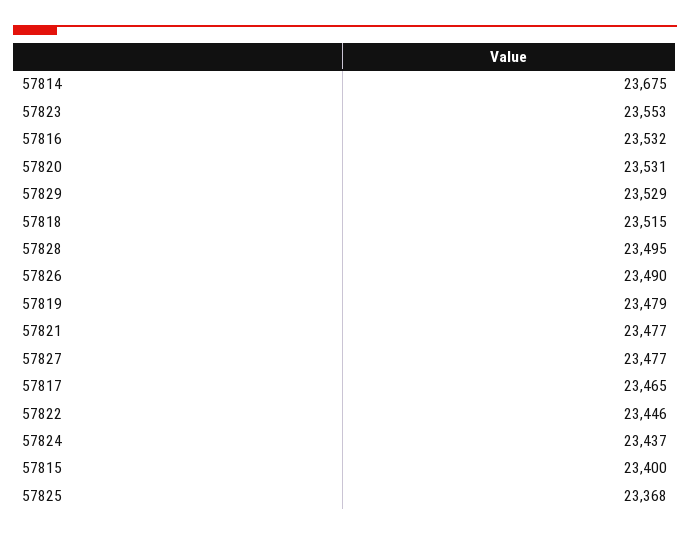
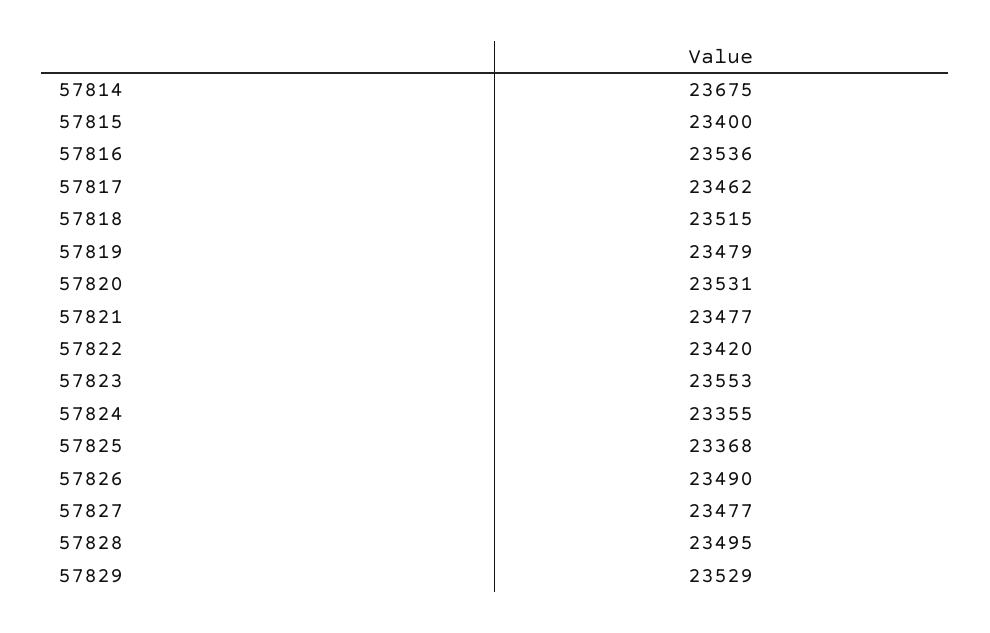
  {
    "57814": 23675,
    "57823": 23553,
-   "57816": 23532,
+   "57816": 23536,
    "57820": 23531,
    "57829": 23529,
    "57818": 23515,
    "57828": 23495,
    "57826": 23490,
    "57819": 23479,
    "57821": 23477,
    "57827": 23477,
-   "57817": 23465,
+   "57817": 23462,
-   "57822": 23446,
+   "57822": 23420,
-   "57824": 23437,
+   "57824": 23355,
    "57815": 23400,
    "57825": 23368
  }

